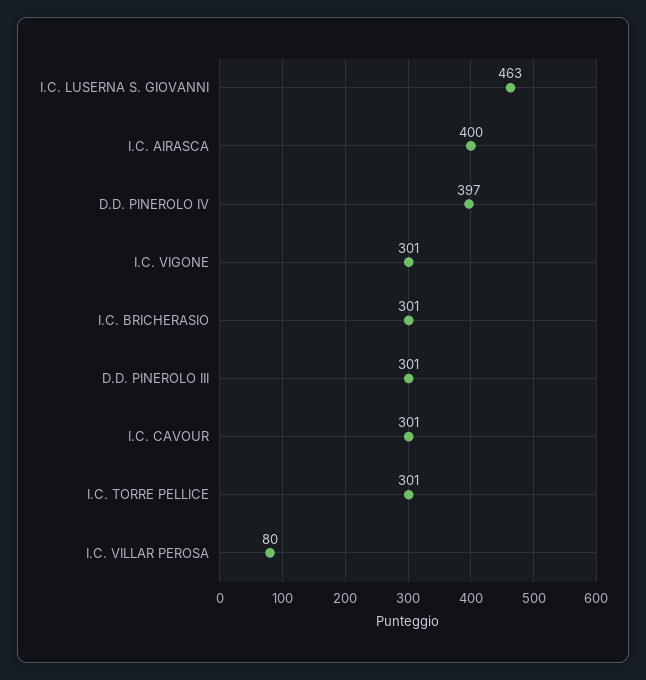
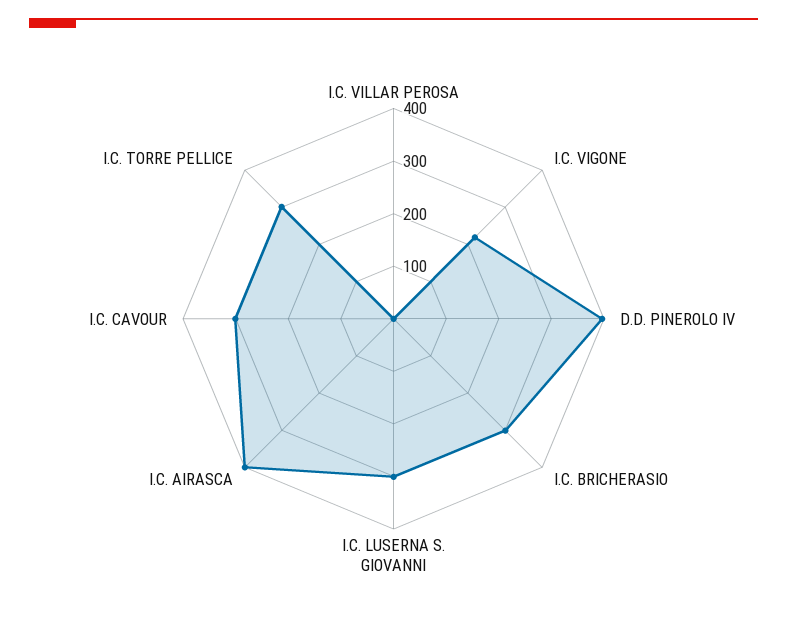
  {
-   "I.C. LUSERNA S. GIOVANNI": 463,
+   "I.C. LUSERNA S. GIOVANNI": 300,
    "I.C. AIRASCA": 400,
    "D.D. PINEROLO IV": 397,
-   "I.C. VIGONE": 301,
+   "I.C. VIGONE": 220,
    "I.C. BRICHERASIO": 301,
-   "D.D. PINEROLO III": 301,
    "I.C. CAVOUR": 301,
    "I.C. TORRE PELLICE": 301,
-   "I.C. VILLAR PEROSA": 80
+   "I.C. VILLAR PEROSA": 0
  }

